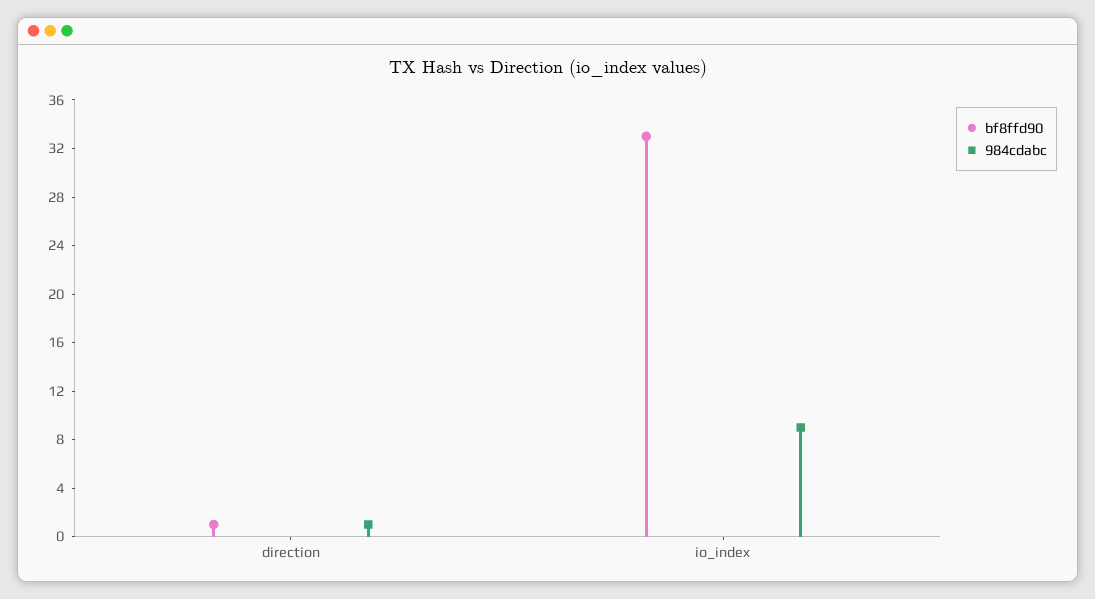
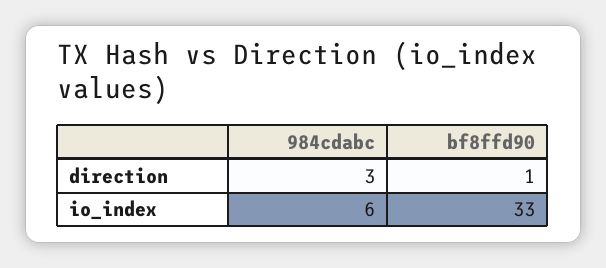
  {
    "bf8ffd90": {
      "direction": 1,
      "io_index": 33
    },
    "984cdabc": {
-     "direction": 1,
+     "direction": 3,
-     "io_index": 9
+     "io_index": 6
    }
  }

